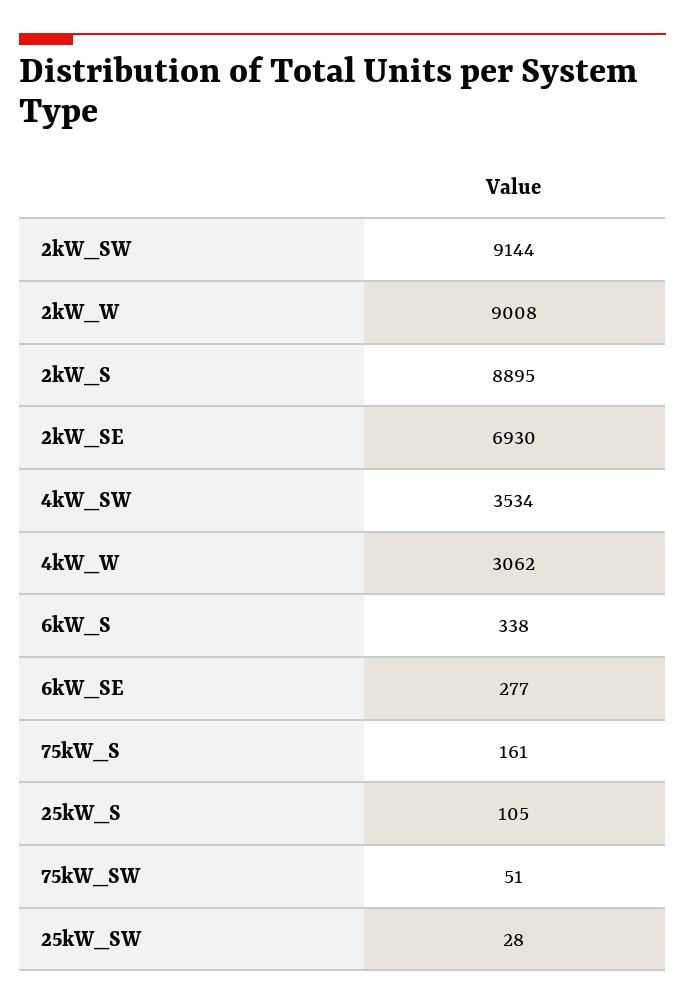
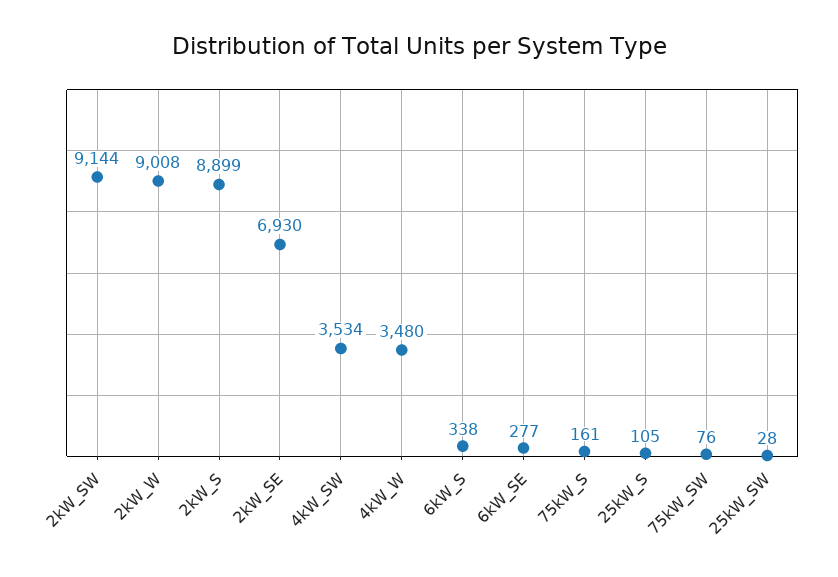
  {
    "2kW_SW": 9144,
    "2kW_W": 9008,
-   "2kW_S": 8895,
+   "2kW_S": 8899,
    "2kW_SE": 6930,
    "4kW_SW": 3534,
-   "4kW_W": 3062,
+   "4kW_W": 3480,
    "6kW_S": 338,
    "6kW_SE": 277,
    "75kW_S": 161,
    "25kW_S": 105,
-   "75kW_SW": 51,
+   "75kW_SW": 76,
    "25kW_SW": 28
  }

